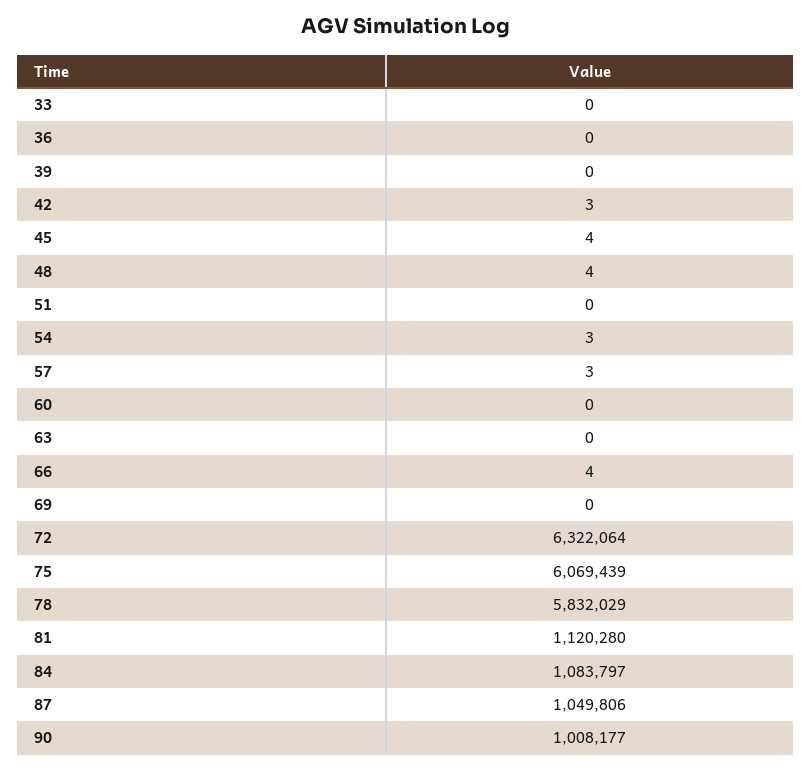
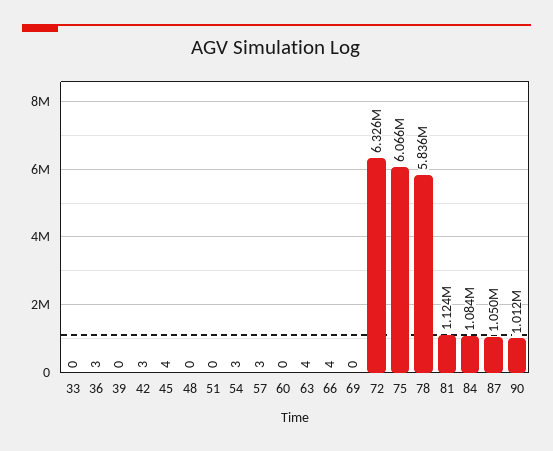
  {
    "33": 0,
-   "36": 0,
+   "36": 3,
    "39": 0,
    "42": 3,
    "45": 4,
-   "48": 4,
+   "48": 0,
    "51": 0,
    "54": 3,
    "57": 3,
    "60": 0,
-   "63": 0,
+   "63": 4,
    "66": 4,
    "69": 0,
-   "72": 6322064,
+   "72": 6326000,
-   "75": 6069439,
+   "75": 6066000,
-   "78": 5832029,
+   "78": 5836000,
-   "81": 1120280,
+   "81": 1124000,
    "84": 1083797,
    "87": 1049806,
-   "90": 1008177
+   "90": 1012000
  }

